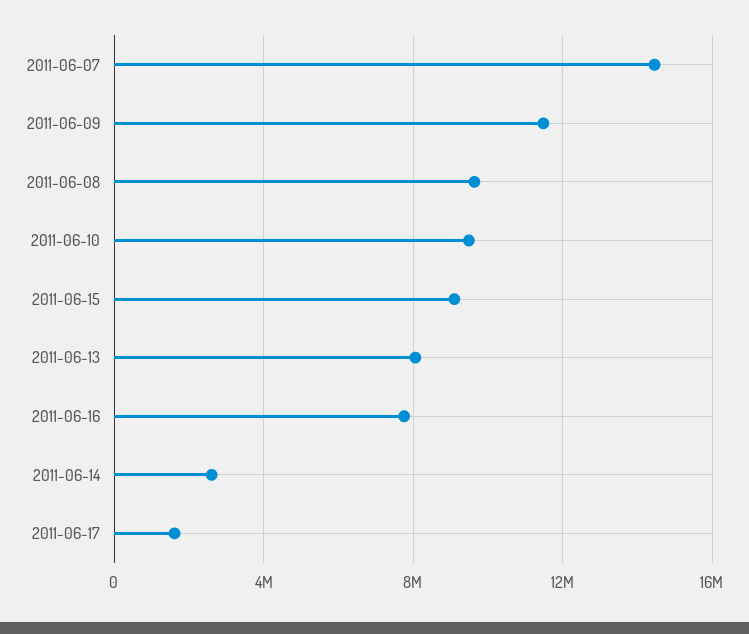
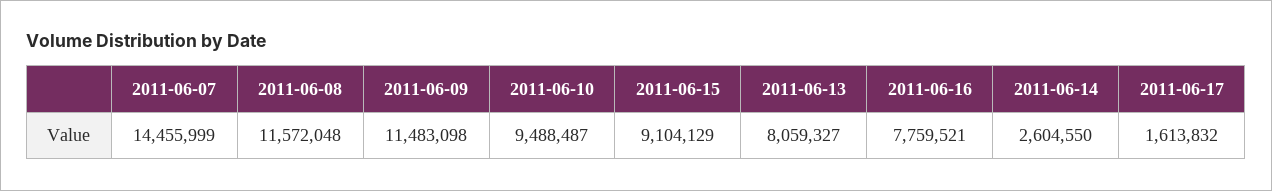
  {
    "2011-06-07": 14455999,
    "2011-06-09": 11483098,
-   "2011-06-08": 9500000,
+   "2011-06-08": 11572048,
    "2011-06-10": 9488487,
    "2011-06-15": 9104129,
    "2011-06-13": 8059327,
    "2011-06-16": 7759521,
    "2011-06-14": 2604550,
    "2011-06-17": 1613832
  }

